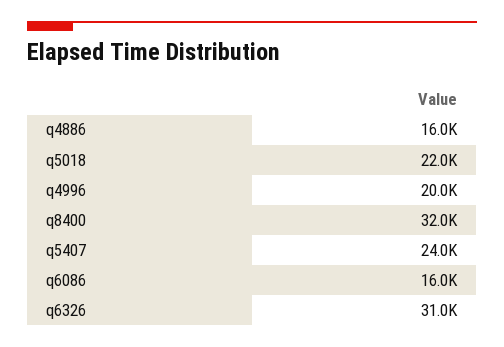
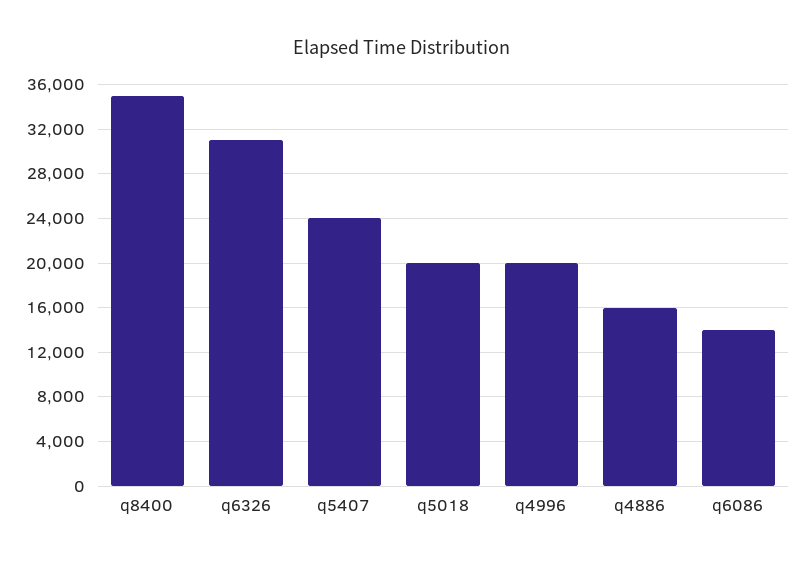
  {
    "q4886": 16000,
-   "q5018": 22000,
+   "q5018": 20000,
    "q4996": 20000,
-   "q8400": 32000,
+   "q8400": 35000,
    "q5407": 24000,
-   "q6086": 16000,
+   "q6086": 14000,
    "q6326": 31000
  }

